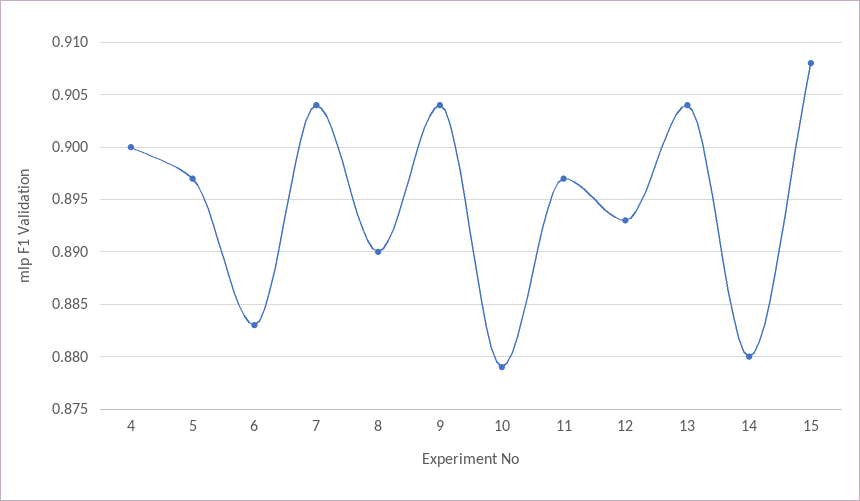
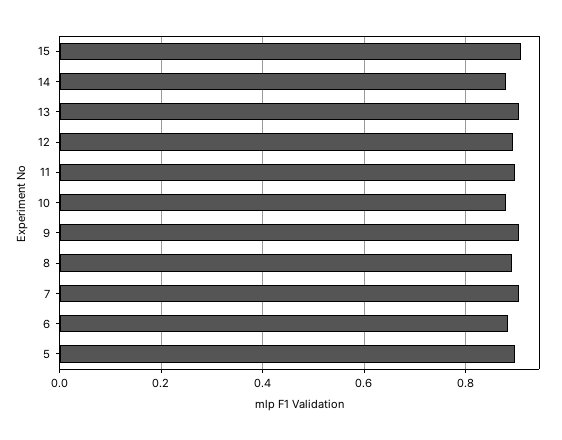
  {
-   "4": 0.9,
    "5": 0.897,
    "6": 0.883,
    "7": 0.904,
    "8": 0.89,
    "9": 0.904,
    "10": 0.879,
    "11": 0.897,
    "12": 0.893,
    "13": 0.904,
    "14": 0.88,
    "15": 0.908
  }

